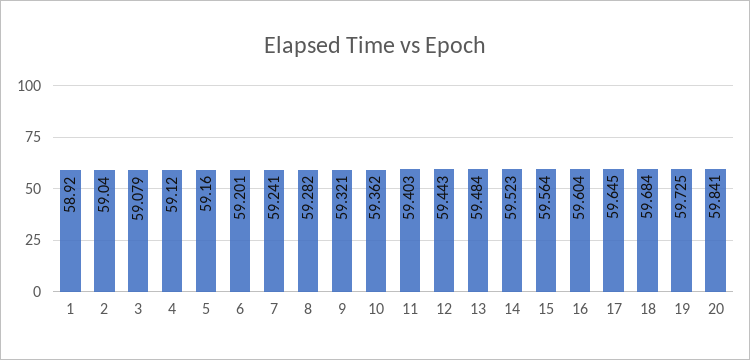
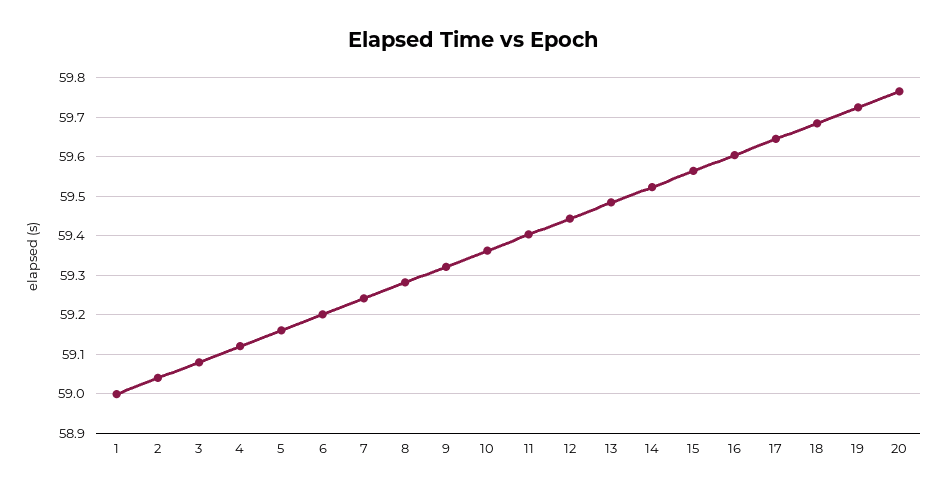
  {
-   "1": 58.92,
+   "1": 59,
    "2": 59.04,
    "3": 59.079,
    "4": 59.12,
    "5": 59.16,
    "6": 59.201,
    "7": 59.241,
    "8": 59.282,
    "9": 59.321,
    "10": 59.362,
    "11": 59.403,
    "12": 59.443,
    "13": 59.484,
    "14": 59.523,
    "15": 59.564,
    "16": 59.604,
    "17": 59.645,
    "18": 59.684,
    "19": 59.725,
-   "20": 59.841
+   "20": 59.76
  }

